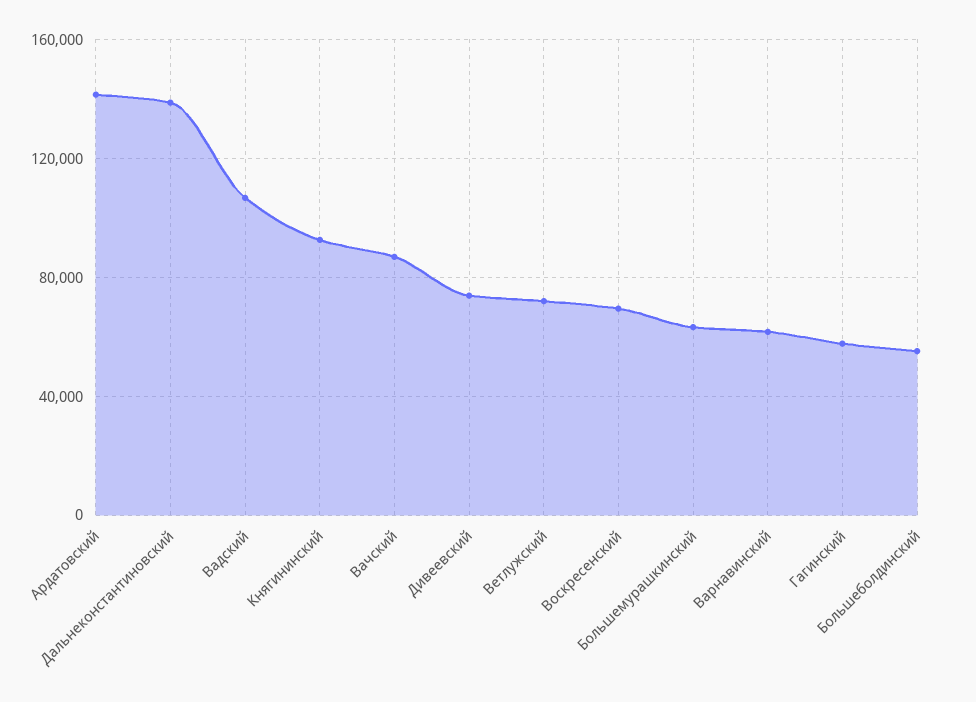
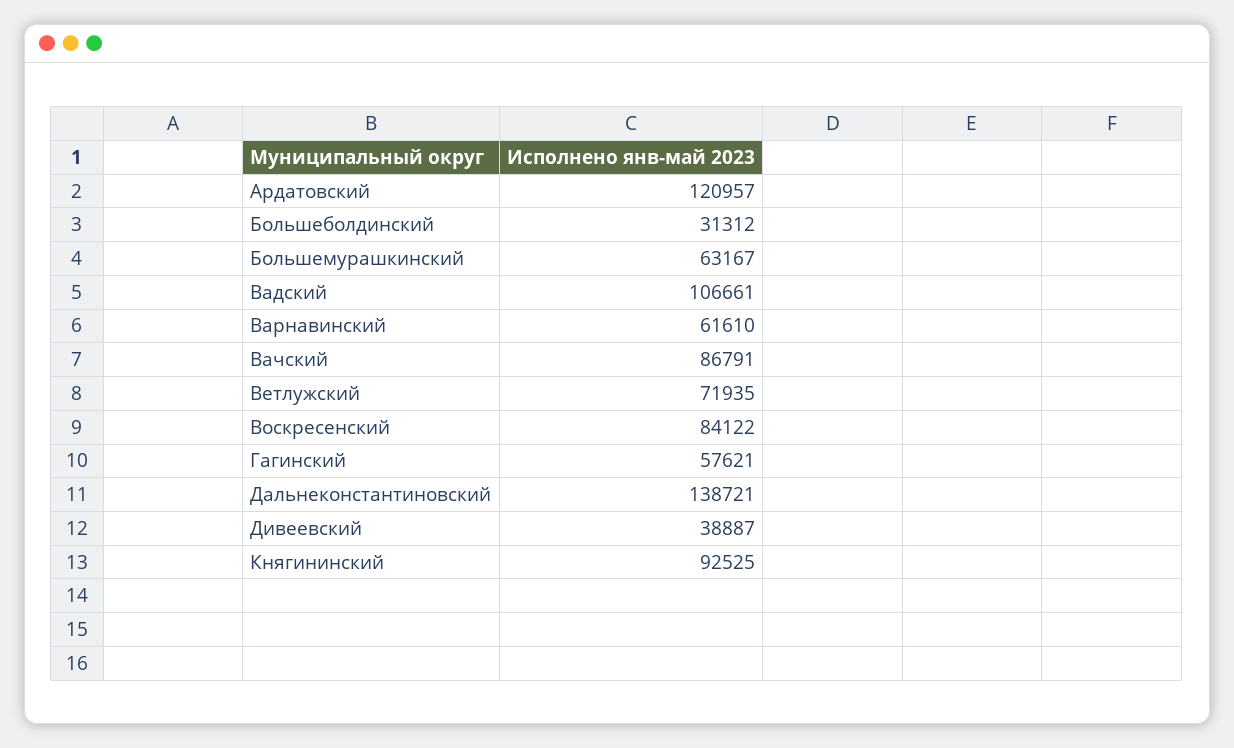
  {
-   "Ардатовский": 140000,
+   "Ардатовский": 120957,
    "Дальнеконстантиновский": 138721,
    "Вадский": 106661,
    "Княгининский": 92525,
    "Вачский": 86791,
-   "Дивеевский": 75000,
+   "Дивеевский": 38887,
    "Ветлужский": 71935,
-   "Воскресенский": 70000,
+   "Воскресенский": 84122,
    "Большемурашкинский": 63167,
    "Варнавинский": 61610,
    "Гагинский": 57621,
-   "Большеболдинский": 55000
+   "Большеболдинский": 31312
  }

